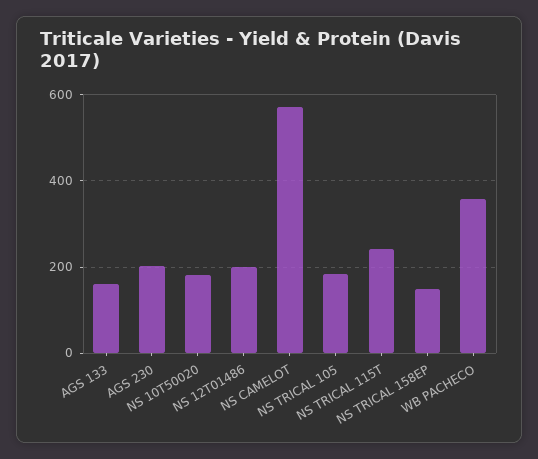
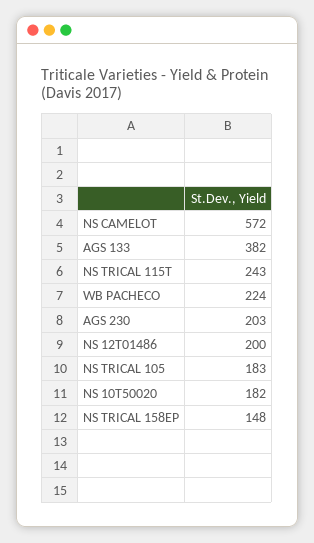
  {
-   "AGS 133": 160,
+   "AGS 133": 382,
    "AGS 230": 203,
    "NS 10T50020": 182,
    "NS 12T01486": 200,
    "NS CAMELOT": 572,
    "NS TRICAL 105": 183,
    "NS TRICAL 115T": 243,
    "NS TRICAL 158EP": 148,
-   "WB PACHECO": 360
+   "WB PACHECO": 224
  }

